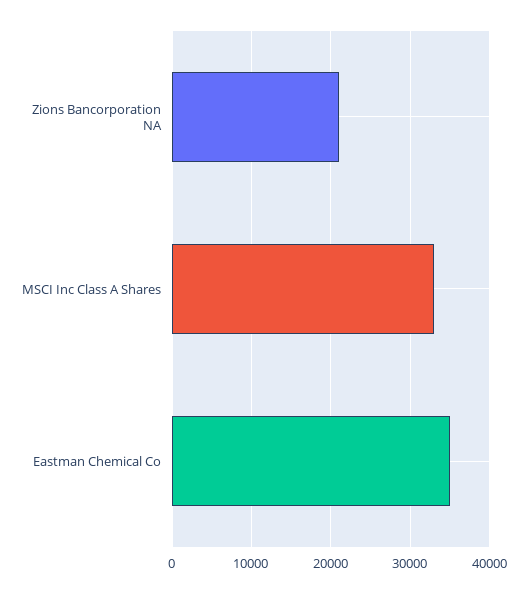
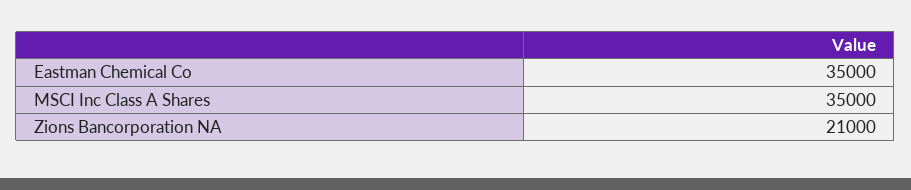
  {
    "Zions Bancorporation NA": 21000,
-   "MSCI Inc Class A Shares": 33000,
+   "MSCI Inc Class A Shares": 35000,
    "Eastman Chemical Co": 35000
  }

